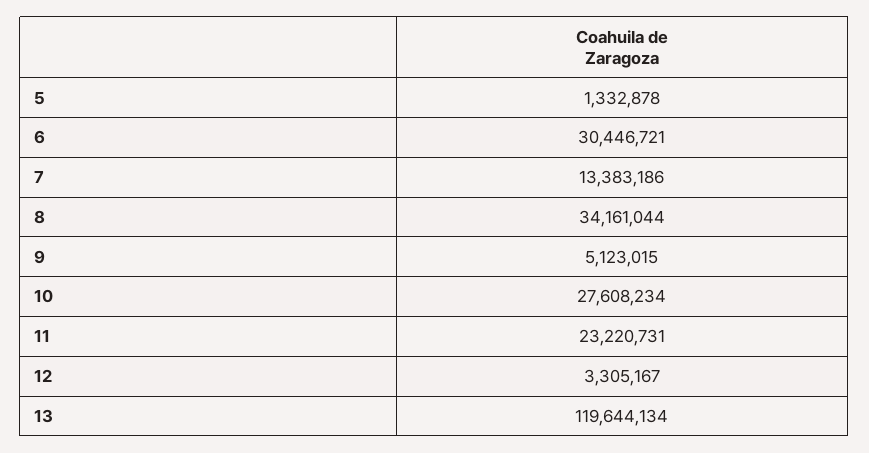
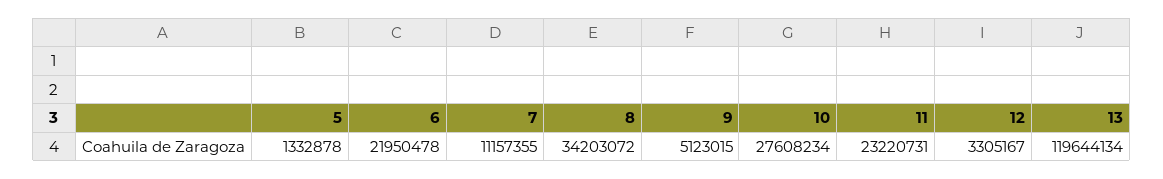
  {
    "5": 1332878,
-   "6": 30446721,
+   "6": 21950478,
-   "7": 13383186,
+   "7": 11157355,
-   "8": 34161044,
+   "8": 34203072,
    "9": 5123015,
    "10": 27608234,
    "11": 23220731,
    "12": 3305167,
    "13": 119644134
  }

